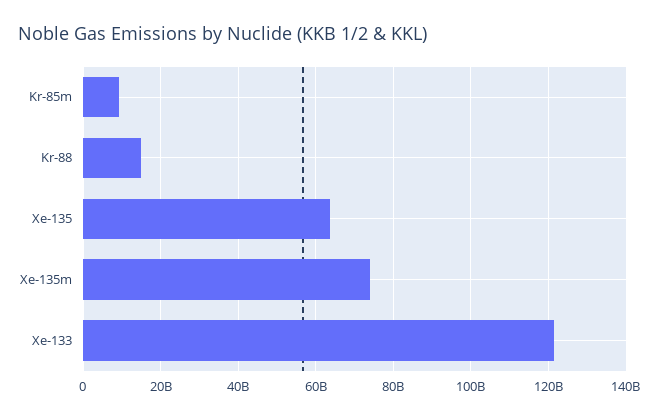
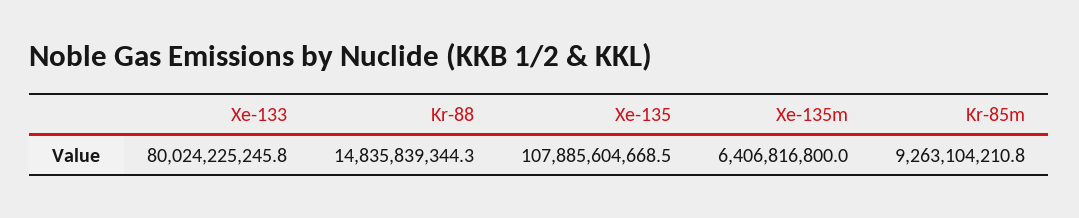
  {
    "Kr-85m": 9263104210.8,
    "Kr-88": 14835839344.3,
-   "Xe-135": 64000000000,
+   "Xe-135": 107885604668.5,
-   "Xe-135m": 74000000000,
+   "Xe-135m": 6406816800,
-   "Xe-133": 122000000000
+   "Xe-133": 80024225245.8
  }

